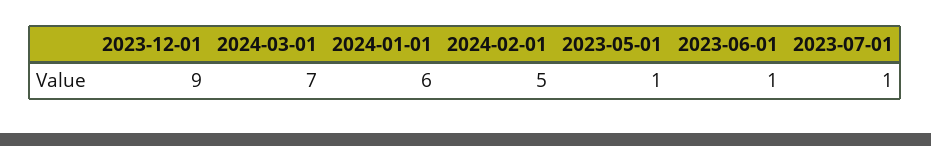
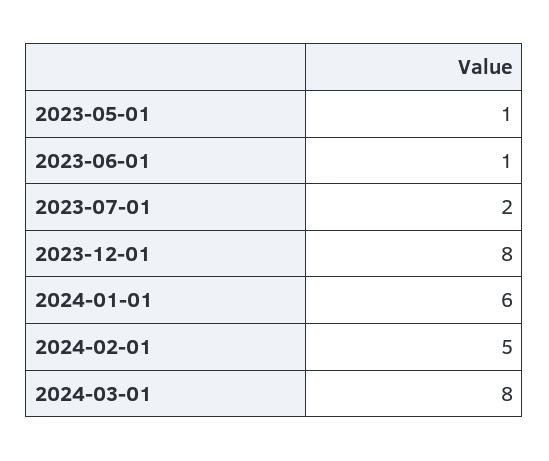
  {
-   "2023-12-01": 9,
+   "2023-12-01": 8,
-   "2024-03-01": 7,
+   "2024-03-01": 8,
    "2024-01-01": 6,
    "2024-02-01": 5,
    "2023-05-01": 1,
    "2023-06-01": 1,
-   "2023-07-01": 1
+   "2023-07-01": 2
  }

